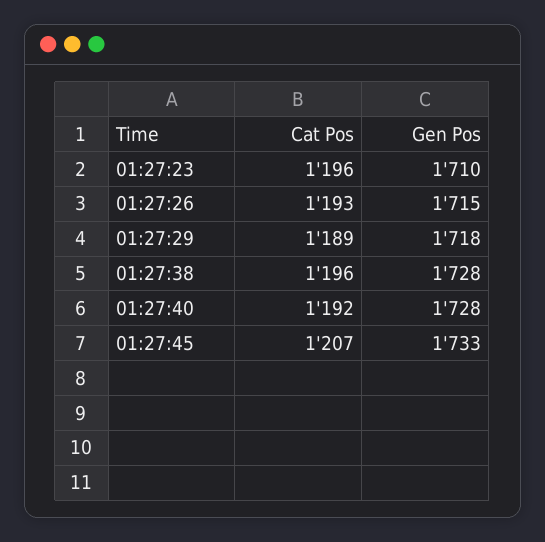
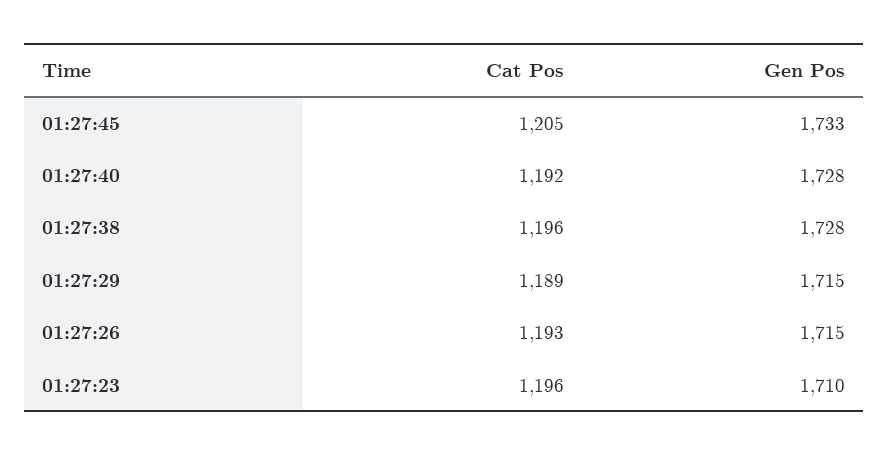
  {
    "Cat Pos": {
      "01:27:23": 1196,
      "01:27:26": 1193,
      "01:27:29": 1189,
      "01:27:38": 1196,
      "01:27:40": 1192,
-     "01:27:45": 1207
+     "01:27:45": 1205
    },
    "Gen Pos": {
      "01:27:23": 1710,
      "01:27:26": 1715,
-     "01:27:29": 1718,
+     "01:27:29": 1715,
      "01:27:38": 1728,
      "01:27:40": 1728,
      "01:27:45": 1733
    }
  }

